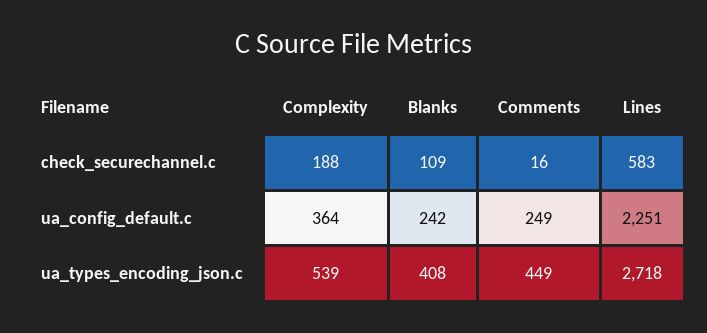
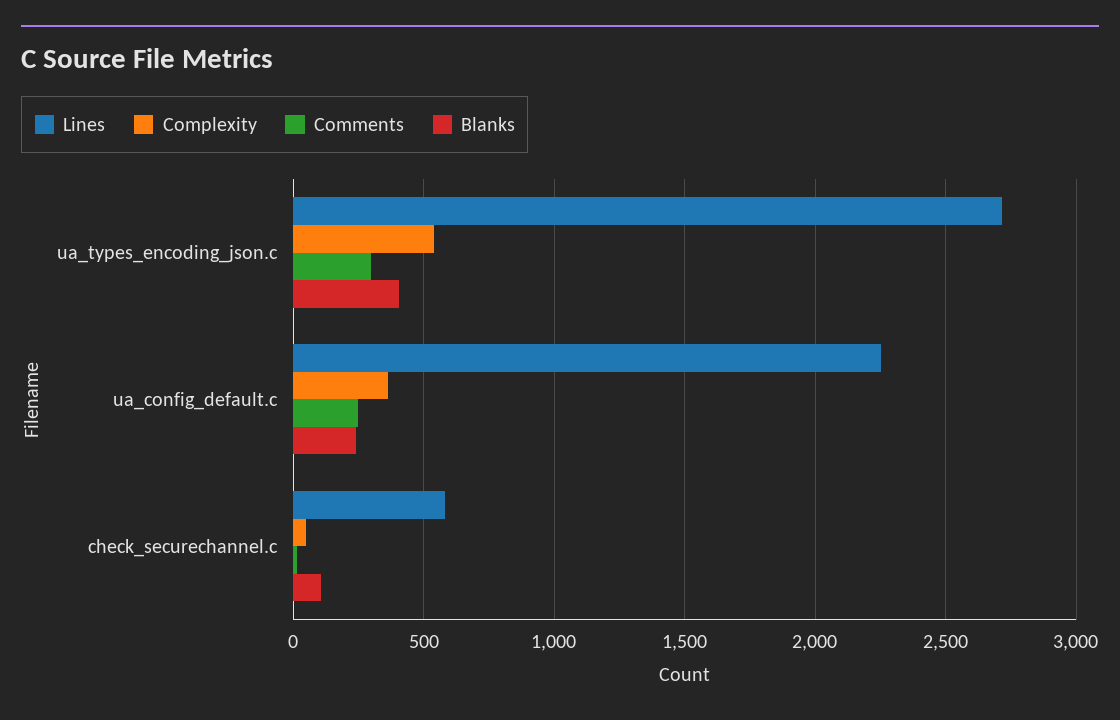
  {
    "Complexity": {
-     "check_securechannel.c": 188,
+     "check_securechannel.c": 50,
      "ua_config_default.c": 364,
      "ua_types_encoding_json.c": 539
    },
    "Blanks": {
      "check_securechannel.c": 109,
      "ua_config_default.c": 242,
      "ua_types_encoding_json.c": 408
    },
    "Comments": {
      "check_securechannel.c": 16,
      "ua_config_default.c": 249,
-     "ua_types_encoding_json.c": 449
+     "ua_types_encoding_json.c": 300
    },
    "Lines": {
      "check_securechannel.c": 583,
      "ua_config_default.c": 2251,
      "ua_types_encoding_json.c": 2718
    }
  }

